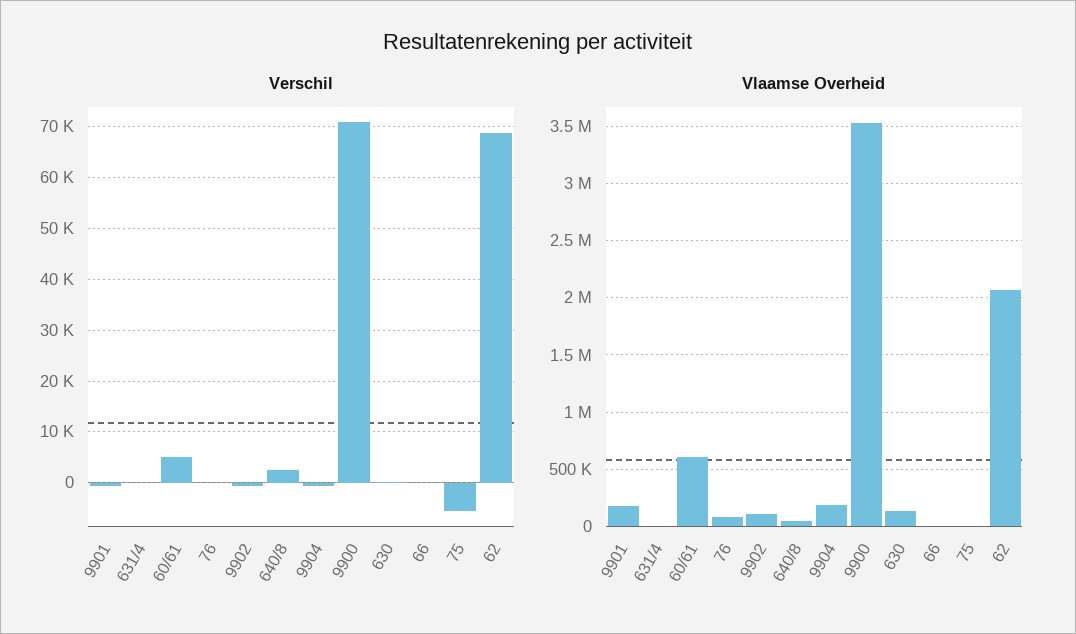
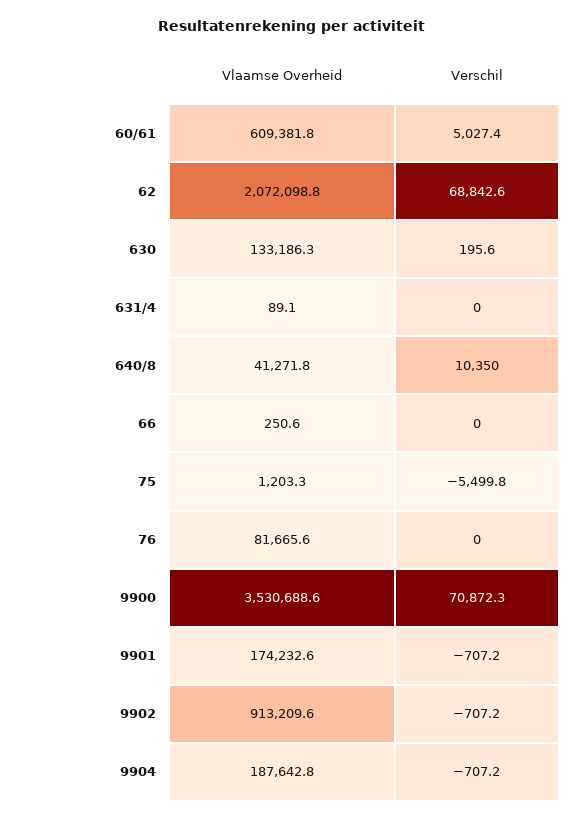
  {
    "Verschil": {
      "9901": -707.2,
      "631/4": 0,
      "60/61": 5027.4,
      "76": 0,
      "9902": -707.2,
-     "640/8": 2000,
+     "640/8": 10350,
      "9904": -707.2,
      "9900": 70872.3,
      "630": 195.6,
      "66": 0,
      "75": -5499.8,
      "62": 68842.6
    },
    "Vlaamse Overheid": {
      "9901": 174232.6,
      "631/4": 89.1,
      "60/61": 609381.8,
      "76": 81665.6,
-     "9902": 100000,
+     "9902": 913209.6,
      "640/8": 41271.8,
      "9904": 187642.8,
      "9900": 3530688.6,
      "630": 133186.3,
      "66": 250.6,
      "75": 1203.3,
      "62": 2072098.8
    }
  }

